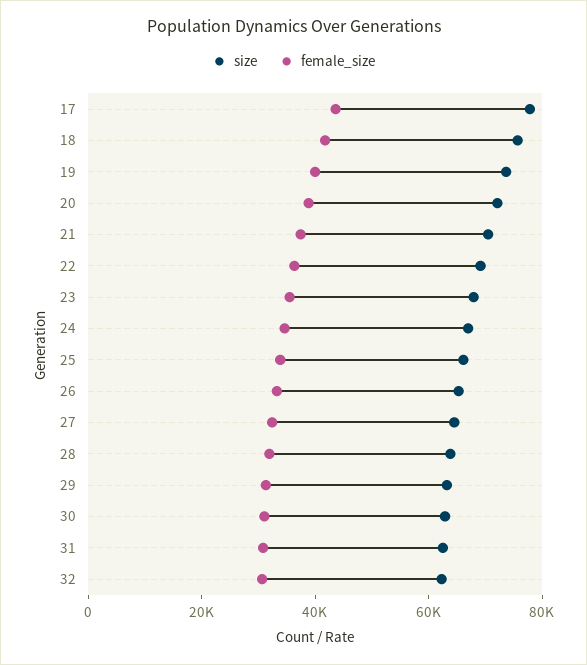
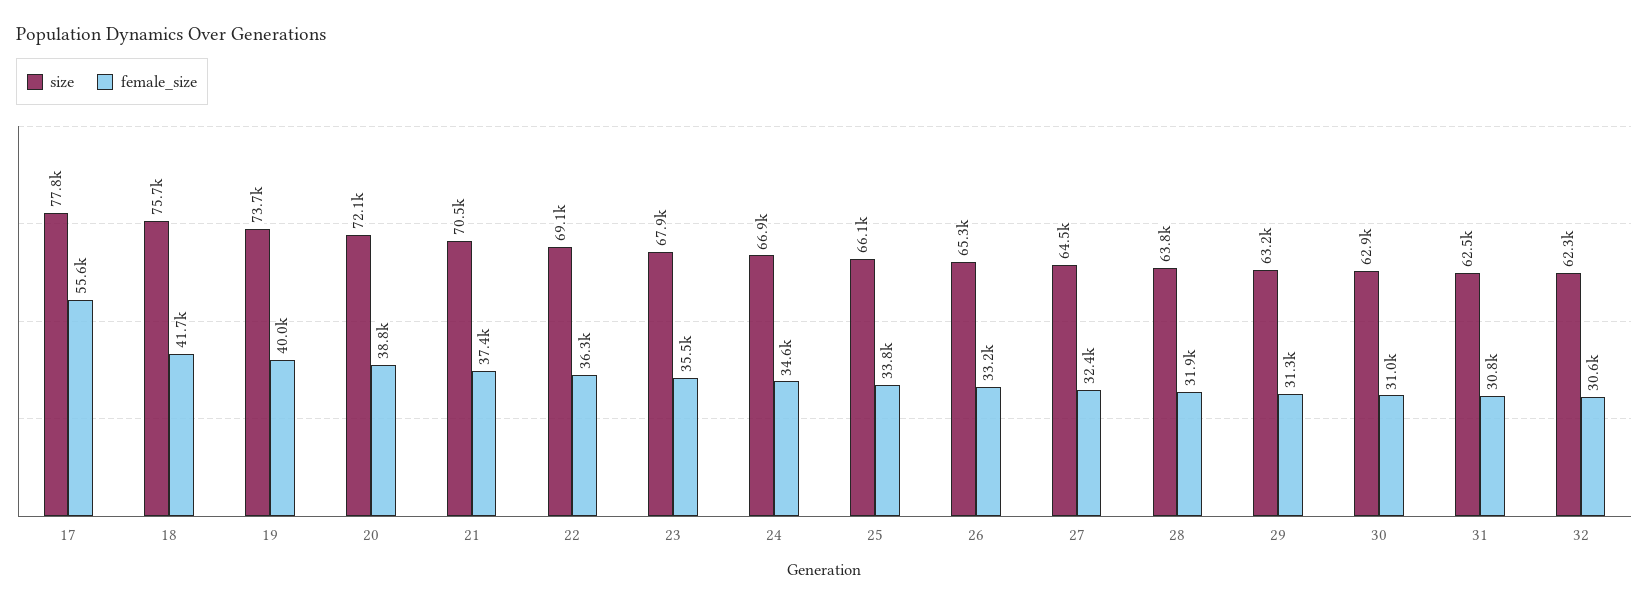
  {
    "size": {
      "17": 77800,
      "18": 75700,
      "19": 73700,
      "20": 72100,
      "21": 70500,
      "22": 69100,
      "23": 67900,
      "24": 66900,
      "25": 66100,
      "26": 65300,
      "27": 64500,
      "28": 63800,
      "29": 63200,
      "30": 62900,
      "31": 62500,
      "32": 62300
    },
    "female_size": {
-     "17": 45000,
+     "17": 55600,
      "18": 41700,
      "19": 40000,
      "20": 38800,
      "21": 37400,
      "22": 36300,
      "23": 35500,
      "24": 34600,
      "25": 33800,
      "26": 33200,
      "27": 32400,
      "28": 31900,
      "29": 31300,
      "30": 31000,
      "31": 30800,
      "32": 30600
    }
  }

